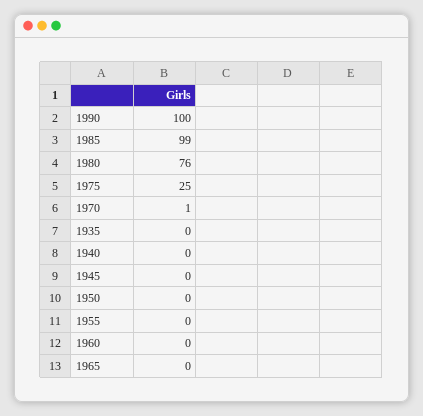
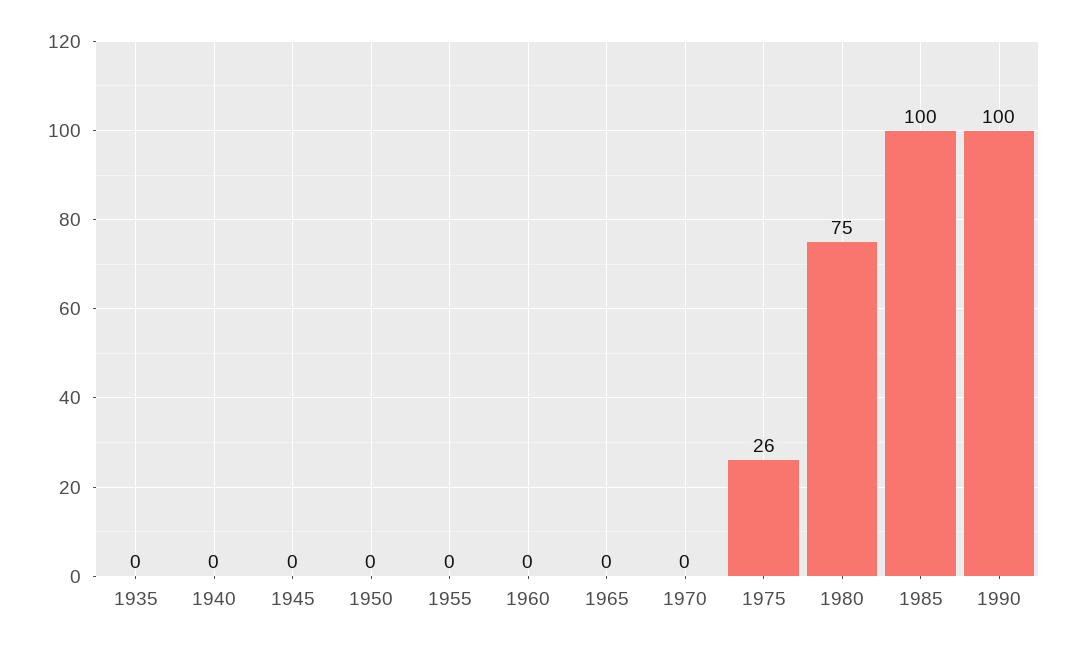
  {
    "1990": 100,
-   "1985": 99,
+   "1985": 100,
-   "1980": 76,
+   "1980": 75,
-   "1975": 25,
+   "1975": 26,
-   "1970": 1,
+   "1970": 0,
    "1935": 0,
    "1940": 0,
    "1945": 0,
    "1950": 0,
    "1955": 0,
    "1960": 0,
    "1965": 0
  }

